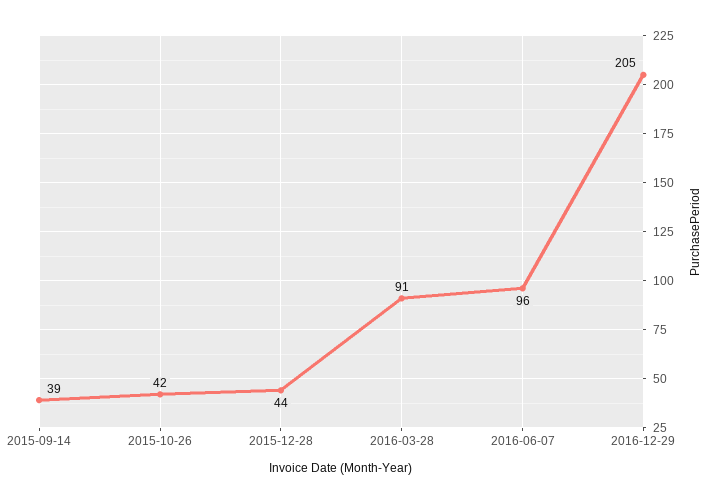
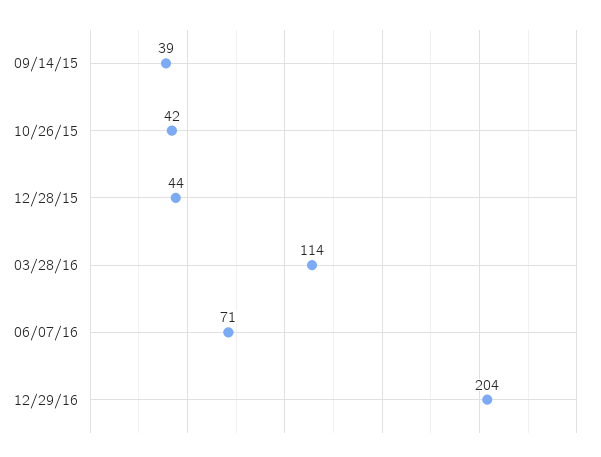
  {
    "2015-09-14": 39,
    "2015-10-26": 42,
    "2015-12-28": 44,
-   "2016-03-28": 91,
+   "2016-03-28": 114,
-   "2016-06-07": 96,
+   "2016-06-07": 71,
-   "2016-12-29": 205
+   "2016-12-29": 204
  }

